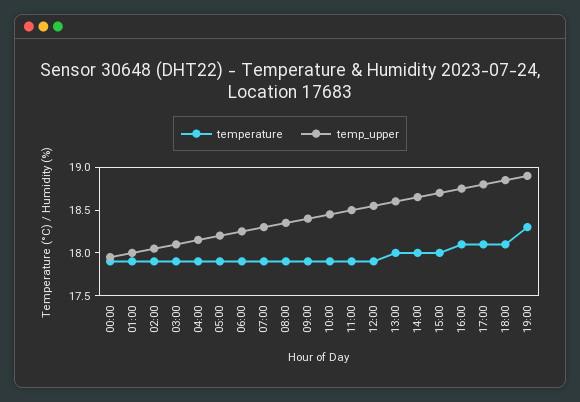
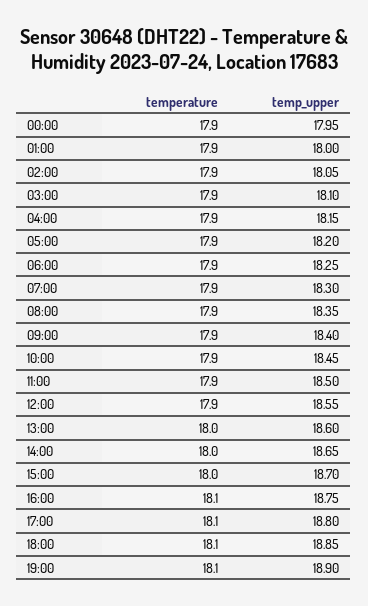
  {
    "temperature": {
      "00:00": 17.9,
      "01:00": 17.9,
      "02:00": 17.9,
      "03:00": 17.9,
      "04:00": 17.9,
      "05:00": 17.9,
      "06:00": 17.9,
      "07:00": 17.9,
      "08:00": 17.9,
      "09:00": 17.9,
      "10:00": 17.9,
      "11:00": 17.9,
      "12:00": 17.9,
      "13:00": 18,
      "14:00": 18,
      "15:00": 18,
      "16:00": 18.1,
      "17:00": 18.1,
      "18:00": 18.1,
-     "19:00": 18.3
+     "19:00": 18.1
    },
    "temp_upper": {
      "00:00": 17.95,
      "01:00": 18,
      "02:00": 18.05,
      "03:00": 18.1,
      "04:00": 18.15,
      "05:00": 18.2,
      "06:00": 18.25,
      "07:00": 18.3,
      "08:00": 18.35,
      "09:00": 18.4,
      "10:00": 18.45,
      "11:00": 18.5,
      "12:00": 18.55,
      "13:00": 18.6,
      "14:00": 18.65,
      "15:00": 18.7,
      "16:00": 18.75,
      "17:00": 18.8,
      "18:00": 18.85,
      "19:00": 18.9
    }
  }

